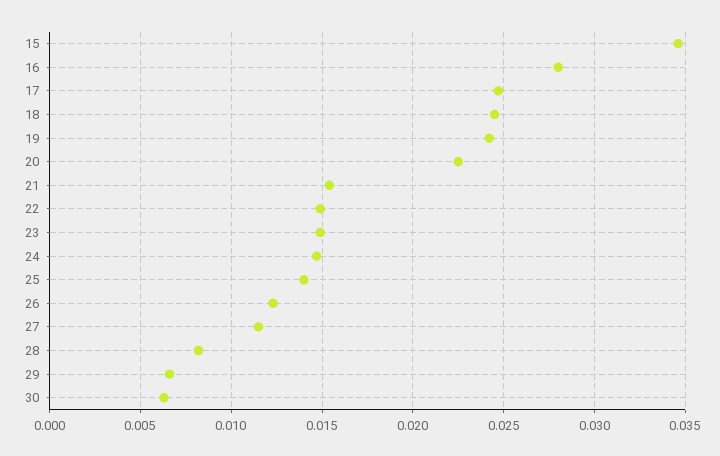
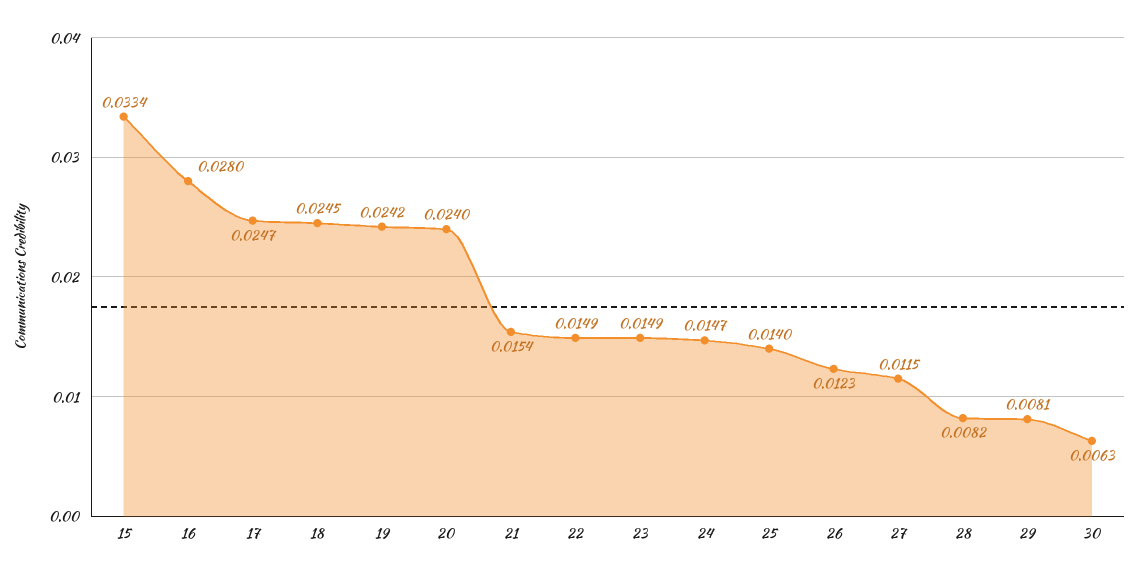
  {
-   "15": 0.0345,
+   "15": 0.0334,
    "16": 0.028,
    "17": 0.0247,
    "18": 0.0245,
    "19": 0.0242,
-   "20": 0.0225,
+   "20": 0.024,
    "21": 0.0154,
    "22": 0.0149,
    "23": 0.0149,
    "24": 0.0147,
    "25": 0.014,
    "26": 0.0123,
    "27": 0.0115,
    "28": 0.0082,
-   "29": 0.0065,
+   "29": 0.0081,
    "30": 0.0063
  }

